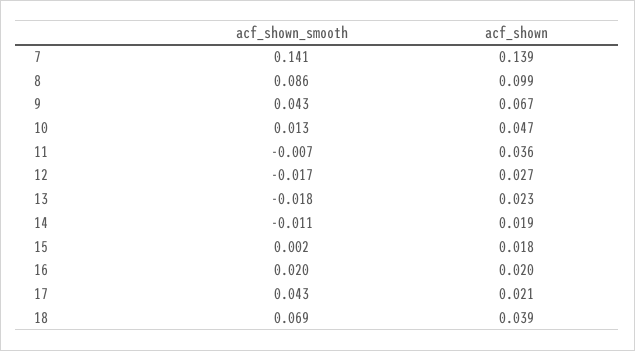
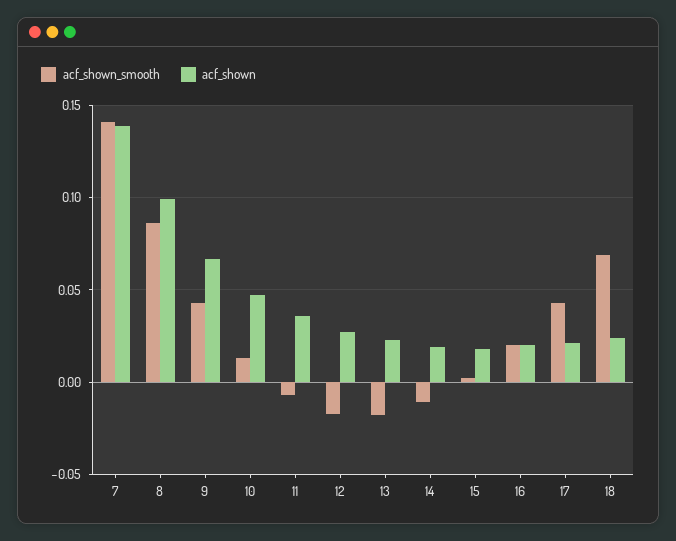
  {
    "acf_shown_smooth": {
      "7": 0.141,
      "8": 0.086,
      "9": 0.043,
      "10": 0.013,
      "11": -0.007,
      "12": -0.017,
      "13": -0.018,
      "14": -0.011,
      "15": 0.002,
      "16": 0.02,
      "17": 0.043,
      "18": 0.069
    },
    "acf_shown": {
      "7": 0.139,
      "8": 0.099,
      "9": 0.067,
      "10": 0.047,
      "11": 0.036,
      "12": 0.027,
      "13": 0.023,
      "14": 0.019,
      "15": 0.018,
      "16": 0.02,
      "17": 0.021,
-     "18": 0.039
+     "18": 0.025
    }
  }

